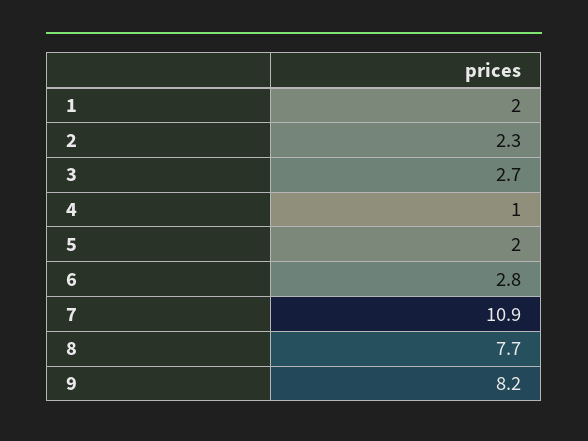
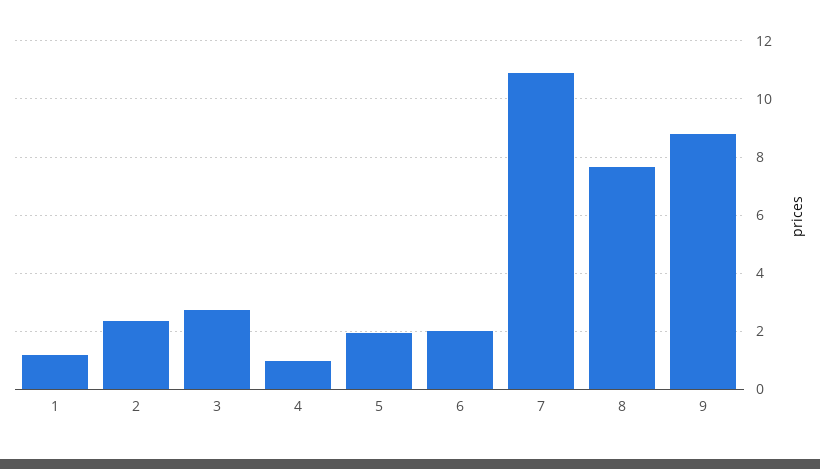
  {
-   "1": 2,
+   "1": 1.25,
    "2": 2.3,
    "3": 2.7,
    "4": 1,
    "5": 2,
-   "6": 2.8,
+   "6": 2,
    "7": 10.9,
    "8": 7.7,
-   "9": 8.2
+   "9": 8.75
  }

